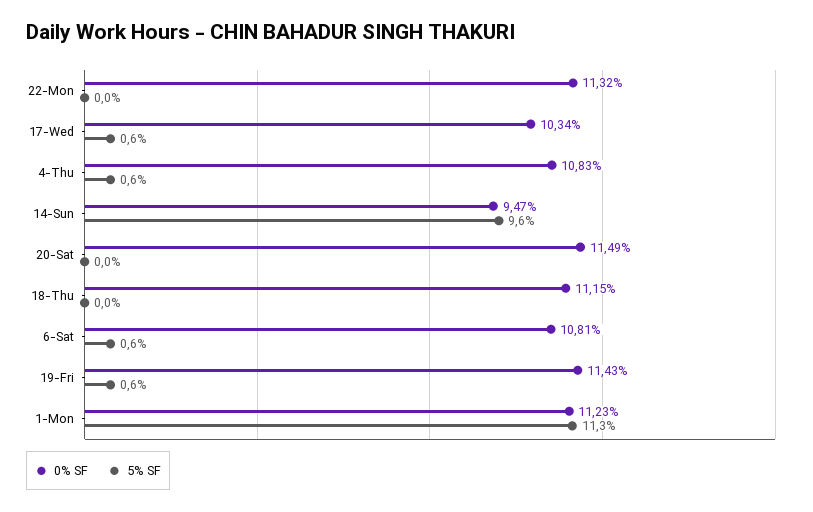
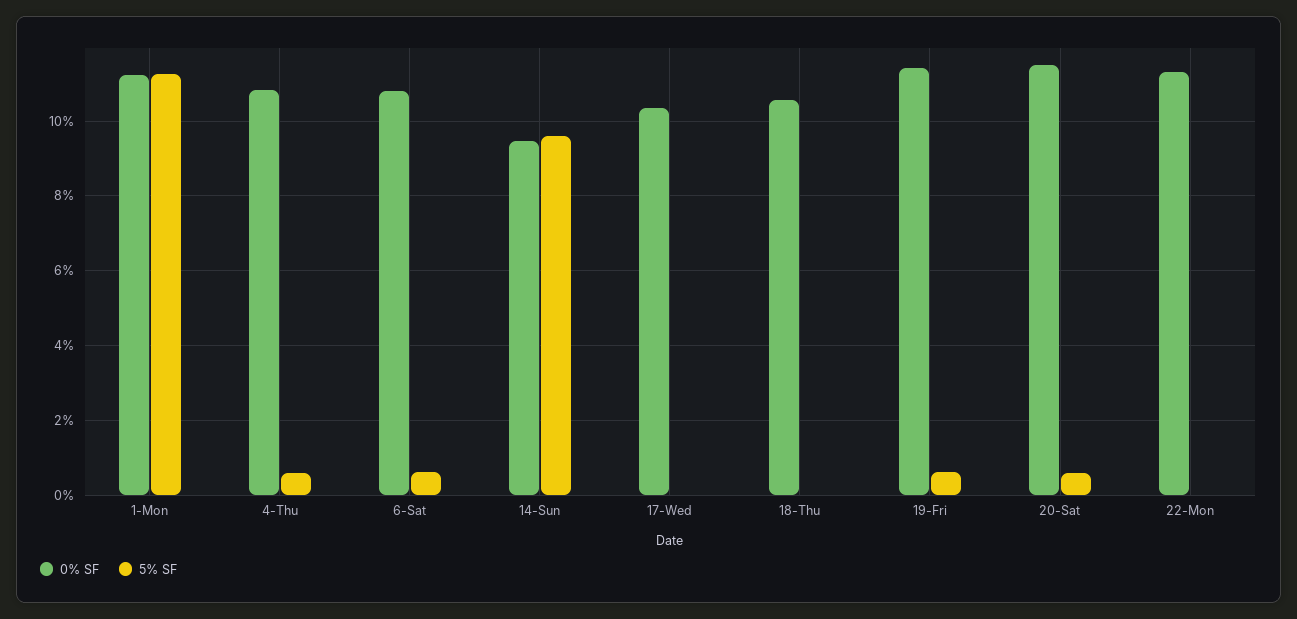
  {
    "0% SF": {
      "22-Mon": 11.32,
      "17-Wed": 10.34,
      "4-Thu": 10.83,
      "14-Sun": 9.47,
      "20-Sat": 11.49,
-     "18-Thu": 11.15,
+     "18-Thu": 10.6,
      "6-Sat": 10.81,
      "19-Fri": 11.43,
      "1-Mon": 11.23
    },
    "5% SF": {
      "22-Mon": 0,
-     "17-Wed": 0.6,
+     "17-Wed": 0,
      "4-Thu": 0.6,
      "14-Sun": 9.6,
-     "20-Sat": 0,
+     "20-Sat": 0.6,
      "18-Thu": 0,
      "6-Sat": 0.6,
      "19-Fri": 0.6,
      "1-Mon": 11.3
    }
  }

